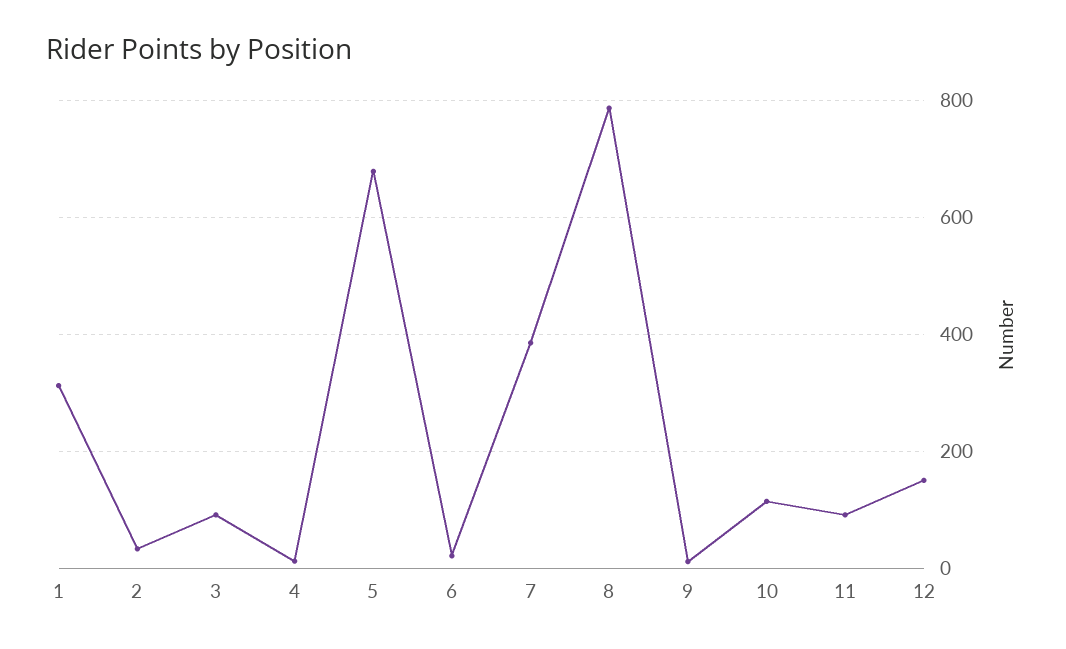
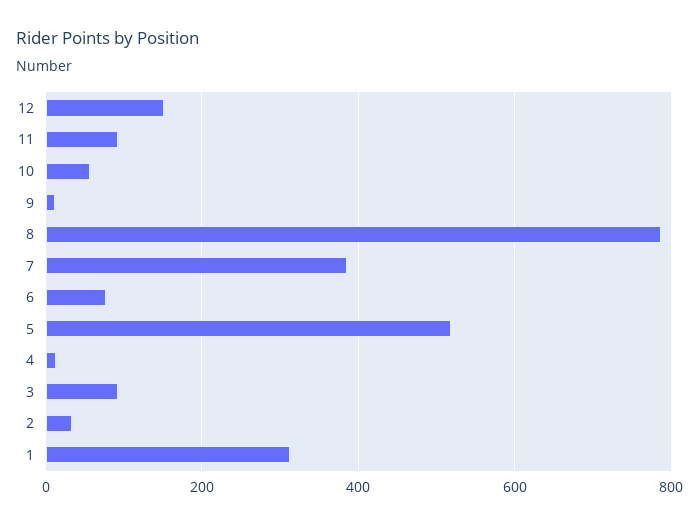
  {
    "1": 320,
    "2": 40,
    "3": 100,
    "4": 20,
-   "5": 680,
+   "5": 520,
-   "6": 20,
+   "6": 80,
    "7": 380,
    "8": 780,
    "9": 20,
-   "10": 120,
+   "10": 60,
    "11": 100,
    "12": 160
  }

